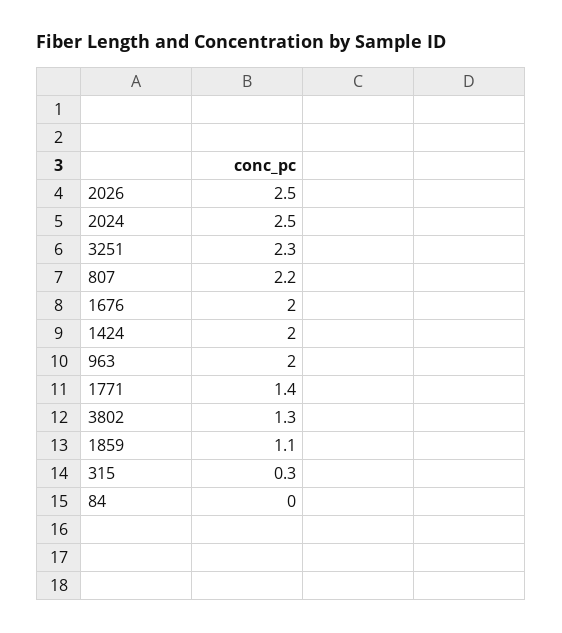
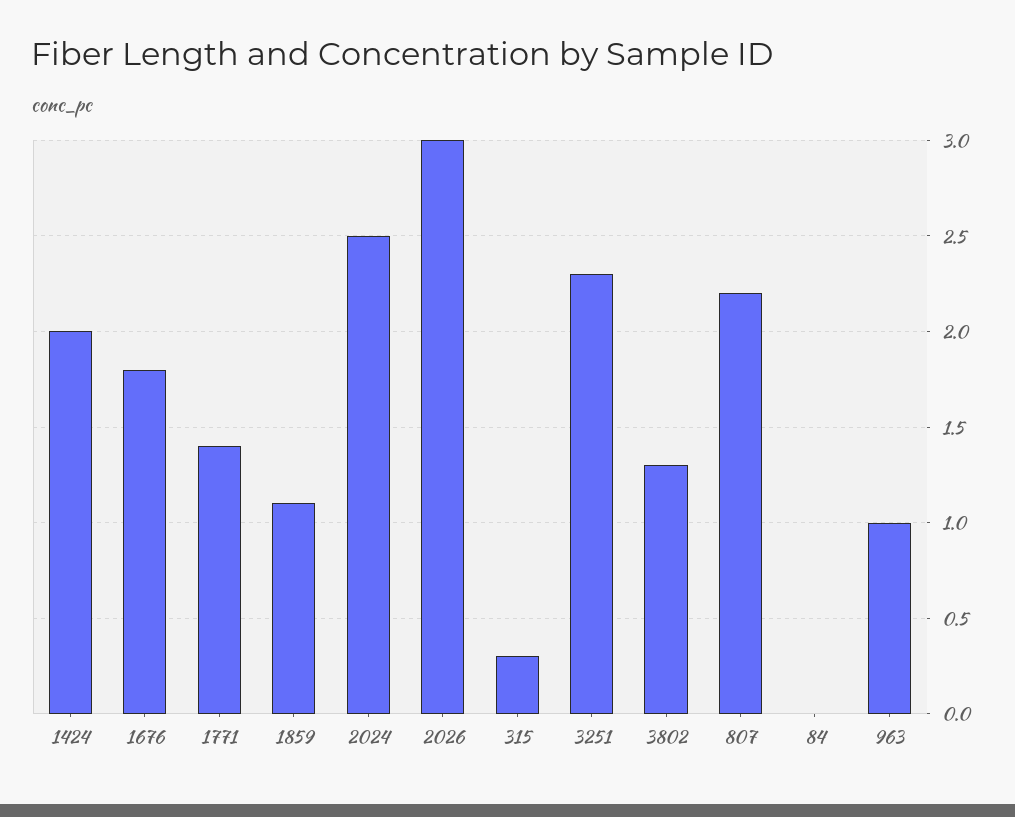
  {
-   "2026": 2.5,
+   "2026": 3,
    "2024": 2.5,
    "3251": 2.3,
    "807": 2.2,
-   "1676": 2,
+   "1676": 1.8,
    "1424": 2,
-   "963": 2,
+   "963": 1,
    "1771": 1.4,
    "3802": 1.3,
    "1859": 1.1,
    "315": 0.3,
    "84": 0
  }

